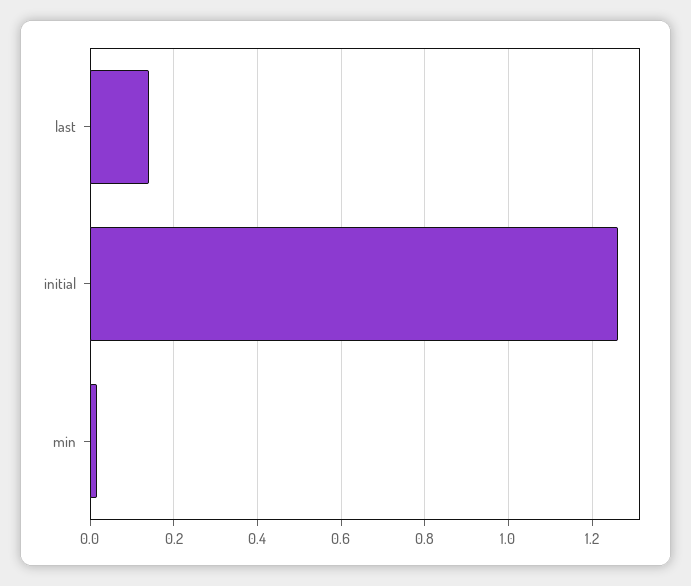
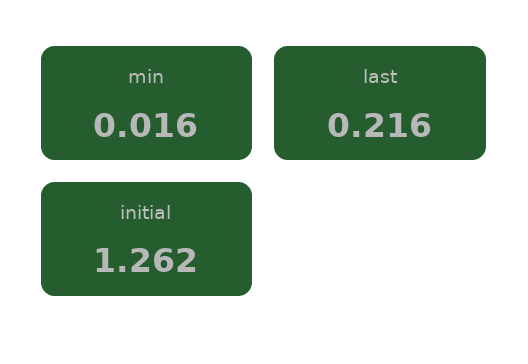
  {
-   "last": 0.14,
+   "last": 0.216,
    "initial": 1.262,
    "min": 0.016
  }

